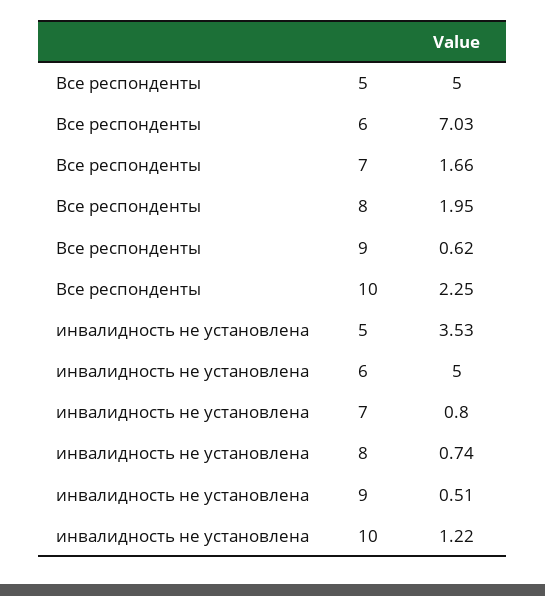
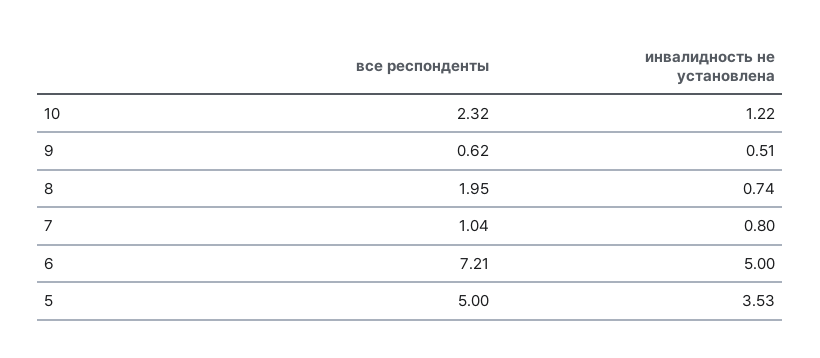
  {
    "Все респонденты": {
      "5": 5,
-     "6": 7.03,
+     "6": 7.21,
-     "7": 1.66,
+     "7": 1.04,
      "8": 1.95,
      "9": 0.62,
-     "10": 2.25
+     "10": 2.32
    },
    "инвалидность не установлена": {
      "5": 3.53,
      "6": 5,
      "7": 0.8,
      "8": 0.74,
      "9": 0.51,
      "10": 1.22
    }
  }

